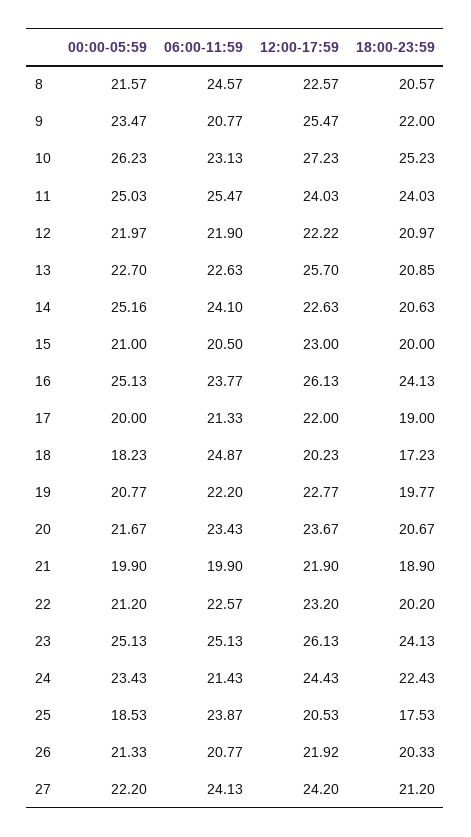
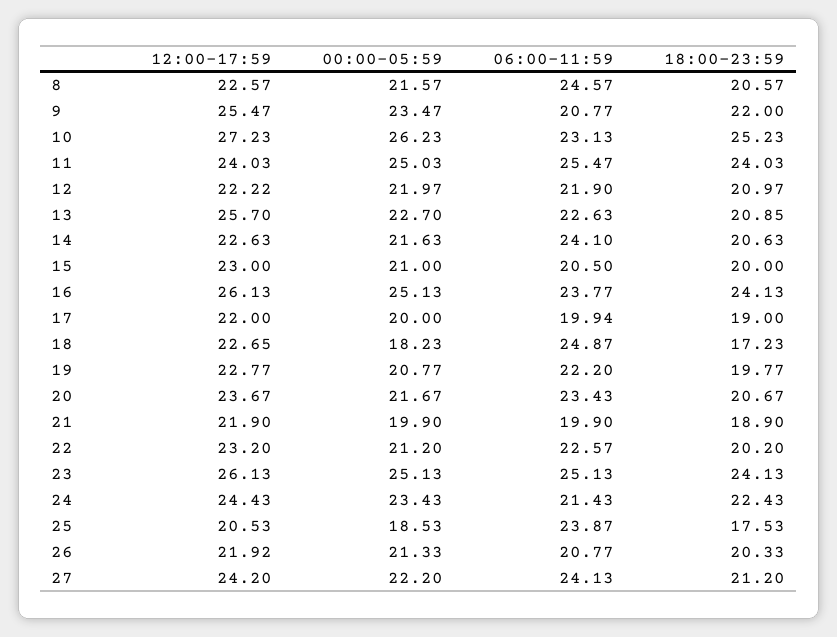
  {
    "00:00-05:59": {
      "8": 21.57,
      "9": 23.47,
      "10": 26.23,
      "11": 25.03,
      "12": 21.97,
      "13": 22.7,
-     "14": 25.16,
+     "14": 21.63,
      "15": 21,
      "16": 25.13,
      "17": 20,
      "18": 18.23,
      "19": 20.77,
      "20": 21.67,
      "21": 19.9,
      "22": 21.2,
      "23": 25.13,
      "24": 23.43,
      "25": 18.53,
      "26": 21.33,
      "27": 22.2
    },
    "06:00-11:59": {
      "8": 24.57,
      "9": 20.77,
      "10": 23.13,
      "11": 25.47,
      "12": 21.9,
      "13": 22.63,
      "14": 24.1,
      "15": 20.5,
      "16": 23.77,
-     "17": 21.33,
+     "17": 19.94,
      "18": 24.87,
      "19": 22.2,
      "20": 23.43,
      "21": 19.9,
      "22": 22.57,
      "23": 25.13,
      "24": 21.43,
      "25": 23.87,
      "26": 20.77,
      "27": 24.13
    },
    "12:00-17:59": {
      "8": 22.57,
      "9": 25.47,
      "10": 27.23,
      "11": 24.03,
      "12": 22.22,
      "13": 25.7,
      "14": 22.63,
      "15": 23,
      "16": 26.13,
      "17": 22,
-     "18": 20.23,
+     "18": 22.65,
      "19": 22.77,
      "20": 23.67,
      "21": 21.9,
      "22": 23.2,
      "23": 26.13,
      "24": 24.43,
      "25": 20.53,
      "26": 21.92,
      "27": 24.2
    },
    "18:00-23:59": {
      "8": 20.57,
      "9": 22,
      "10": 25.23,
      "11": 24.03,
      "12": 20.97,
      "13": 20.85,
      "14": 20.63,
      "15": 20,
      "16": 24.13,
      "17": 19,
      "18": 17.23,
      "19": 19.77,
      "20": 20.67,
      "21": 18.9,
      "22": 20.2,
      "23": 24.13,
      "24": 22.43,
      "25": 17.53,
      "26": 20.33,
      "27": 21.2
    }
  }

